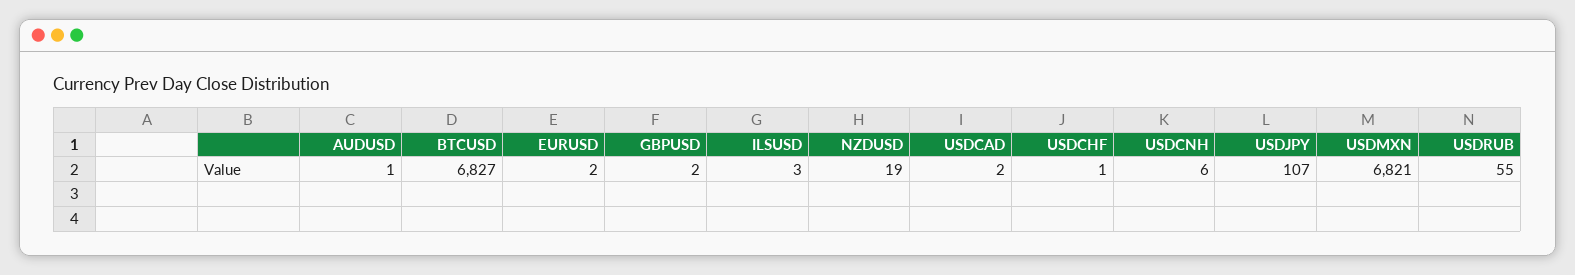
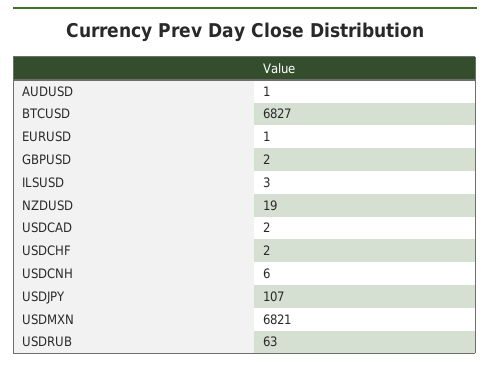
  {
    "AUDUSD": 1,
    "BTCUSD": 6827,
-   "EURUSD": 2,
+   "EURUSD": 1,
    "GBPUSD": 2,
    "ILSUSD": 3,
    "NZDUSD": 19,
    "USDCAD": 2,
-   "USDCHF": 1,
+   "USDCHF": 2,
    "USDCNH": 6,
    "USDJPY": 107,
    "USDMXN": 6821,
-   "USDRUB": 55
+   "USDRUB": 63
  }

